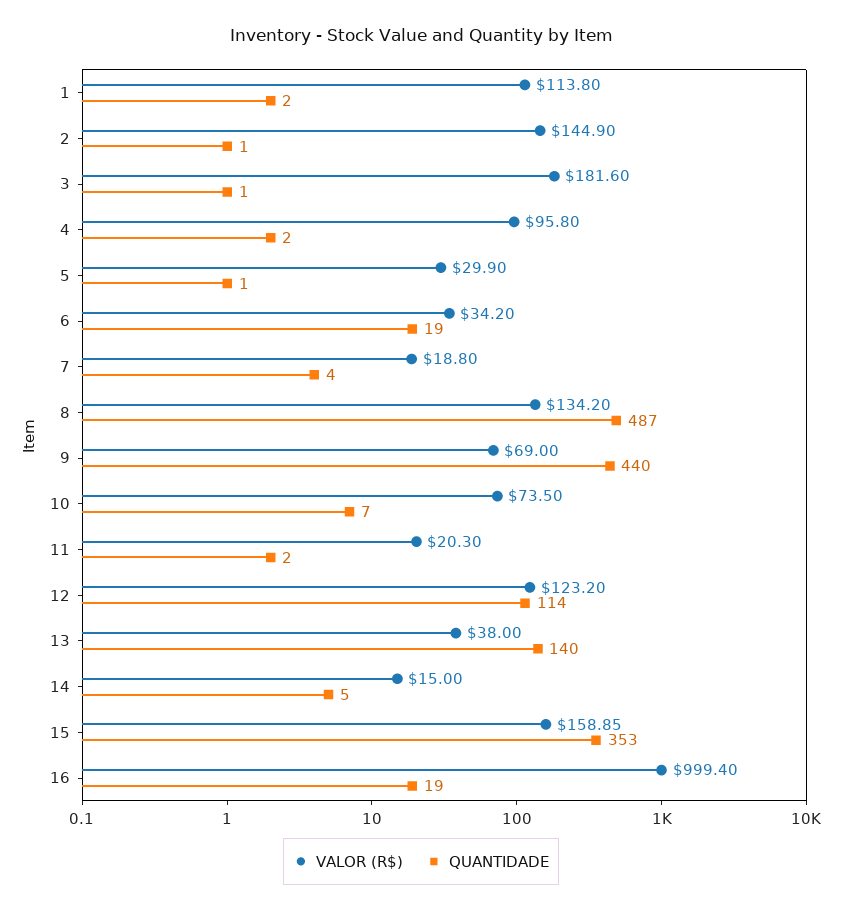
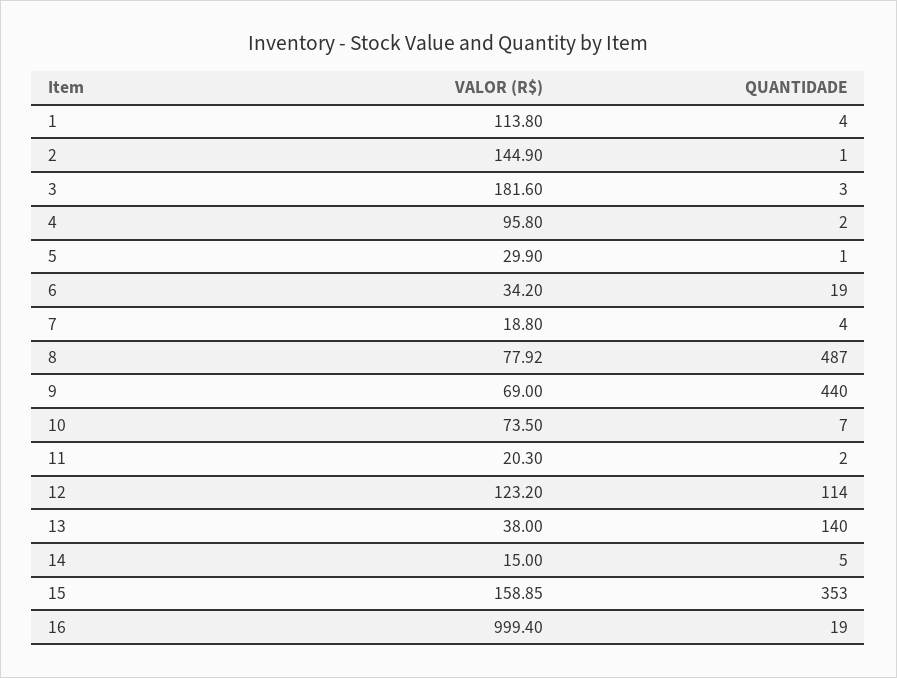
  {
    "VALOR (R$)": {
      "1": 113.8,
      "2": 144.9,
      "3": 181.6,
      "4": 95.8,
      "5": 29.9,
      "6": 34.2,
      "7": 18.8,
-     "8": 134.2,
+     "8": 77.92,
      "9": 69,
      "10": 73.5,
      "11": 20.3,
      "12": 123.2,
      "13": 38,
      "14": 15,
      "15": 158.85,
      "16": 999.4
    },
    "QUANTIDADE": {
-     "1": 2,
+     "1": 4,
      "2": 1,
-     "3": 1,
+     "3": 3,
      "4": 2,
      "5": 1,
      "6": 19,
      "7": 4,
      "8": 487,
      "9": 440,
      "10": 7,
      "11": 2,
      "12": 114,
      "13": 140,
      "14": 5,
      "15": 353,
      "16": 19
    }
  }

